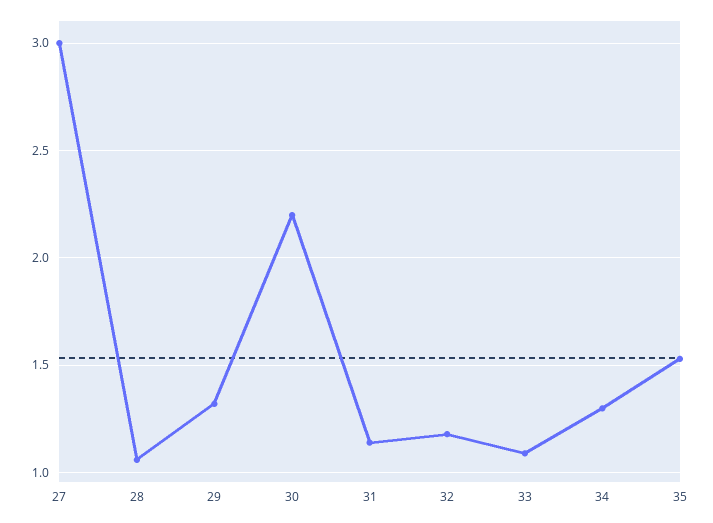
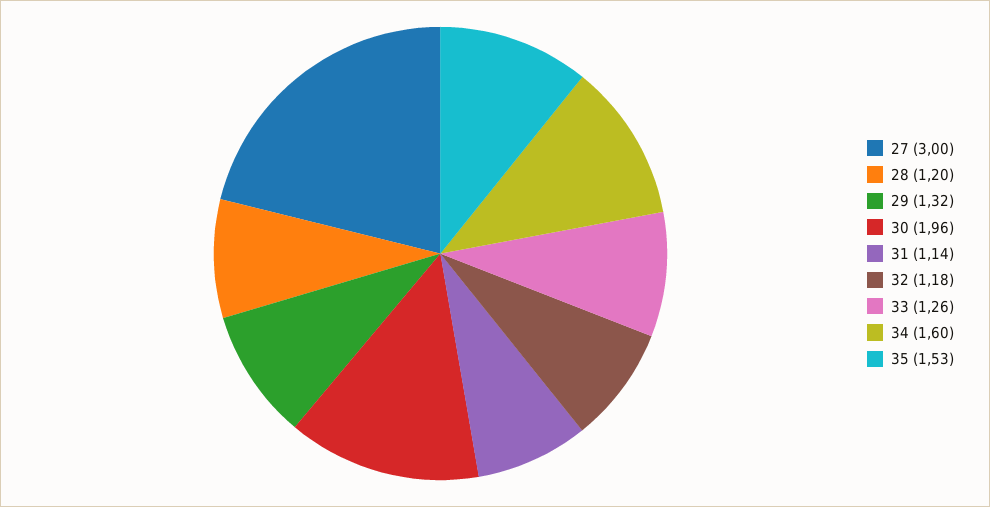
  {
    "27": 3,
-   "28": 1.05,
+   "28": 1.2,
    "29": 1.32,
-   "30": 2.2,
+   "30": 1.96,
    "31": 1.14,
    "32": 1.18,
-   "33": 1.1,
+   "33": 1.26,
-   "34": 1.3,
+   "34": 1.6,
    "35": 1.53
  }

